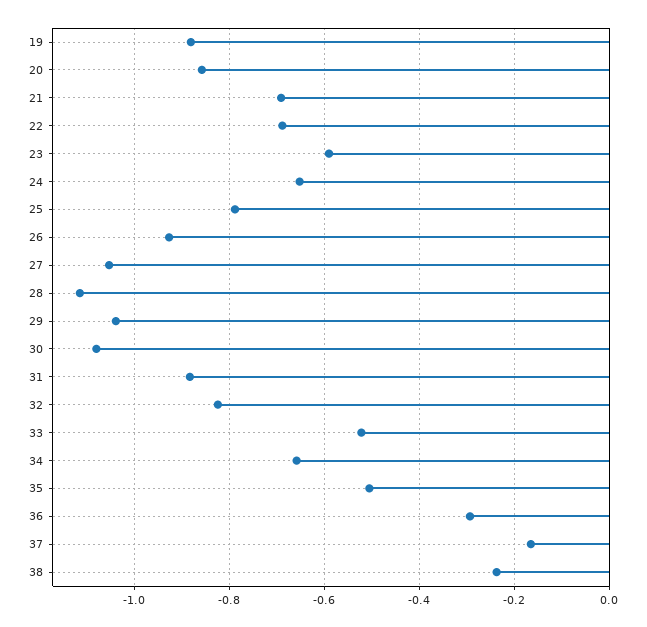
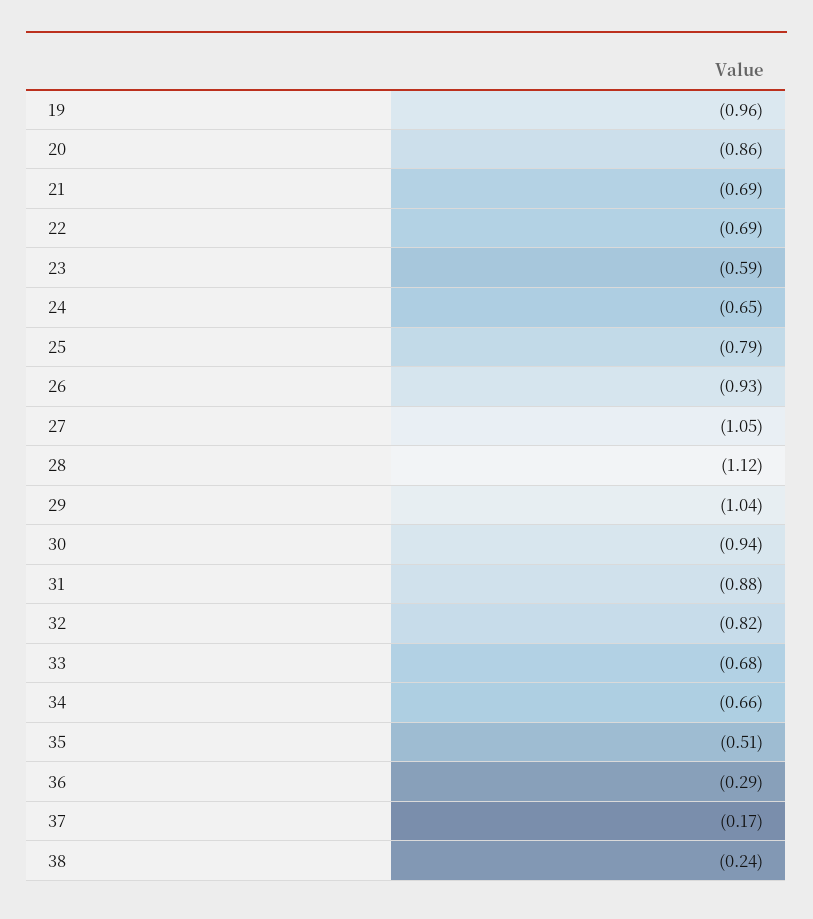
  {
-   "19": -0.88,
+   "19": -0.96,
    "20": -0.86,
    "21": -0.69,
    "22": -0.69,
    "23": -0.59,
    "24": -0.65,
    "25": -0.79,
    "26": -0.93,
    "27": -1.05,
    "28": -1.12,
    "29": -1.04,
-   "30": -1.08,
+   "30": -0.94,
    "31": -0.88,
    "32": -0.82,
-   "33": -0.52,
+   "33": -0.68,
    "34": -0.66,
    "35": -0.51,
    "36": -0.29,
    "37": -0.17,
    "38": -0.24
  }

